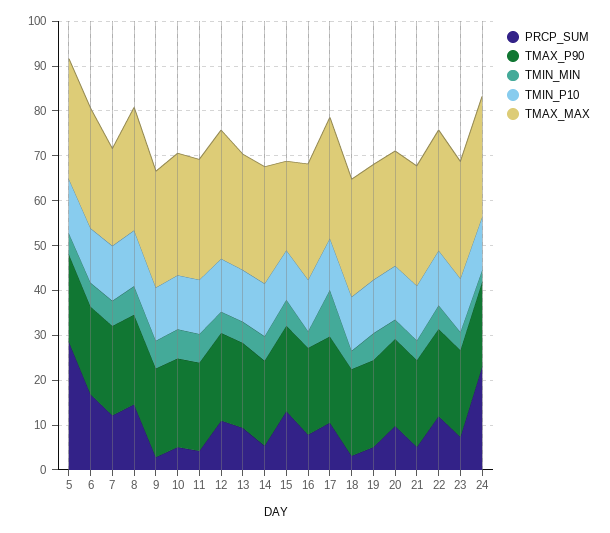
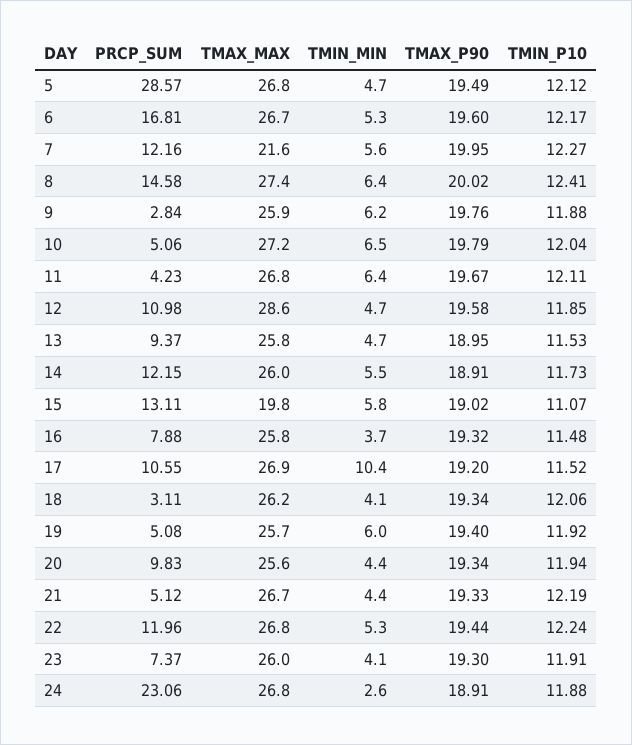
  {
    "PRCP_SUM": {
      "5": 28.57,
      "6": 16.81,
      "7": 12.16,
      "8": 14.58,
      "9": 2.84,
      "10": 5.06,
      "11": 4.23,
      "12": 10.98,
      "13": 9.37,
-     "14": 6,
+     "14": 12.15,
      "15": 13.11,
      "16": 7.88,
      "17": 10.55,
      "18": 3.11,
      "19": 5.08,
      "20": 9.83,
      "21": 5.12,
      "22": 11.96,
      "23": 7.37,
      "24": 23.06
    },
    "TMAX_P90": {
      "5": 19.49,
      "6": 19.6,
      "7": 19.95,
      "8": 20.02,
      "9": 19.76,
      "10": 19.79,
      "11": 19.67,
      "12": 19.58,
      "13": 18.95,
      "14": 18.91,
      "15": 19.02,
      "16": 19.32,
      "17": 19.2,
      "18": 19.34,
      "19": 19.4,
      "20": 19.34,
      "21": 19.33,
      "22": 19.44,
      "23": 19.3,
      "24": 18.91
    },
    "TMIN_MIN": {
      "5": 4.7,
      "6": 5.3,
      "7": 5.6,
      "8": 6.4,
      "9": 6.2,
      "10": 6.5,
      "11": 6.4,
      "12": 4.7,
      "13": 4.7,
      "14": 5.5,
      "15": 5.8,
      "16": 3.7,
      "17": 10.4,
      "18": 4.1,
      "19": 6,
      "20": 4.4,
      "21": 4.4,
      "22": 5.3,
      "23": 4.1,
      "24": 2.6
    },
    "TMIN_P10": {
      "5": 12.12,
      "6": 12.17,
      "7": 12.27,
      "8": 12.41,
      "9": 11.88,
      "10": 12.04,
      "11": 12.11,
      "12": 11.85,
      "13": 11.53,
      "14": 11.73,
      "15": 11.07,
      "16": 11.48,
      "17": 11.52,
      "18": 12.06,
      "19": 11.92,
      "20": 11.94,
      "21": 12.19,
      "22": 12.24,
      "23": 11.91,
      "24": 11.88
    },
    "TMAX_MAX": {
      "5": 26.8,
      "6": 26.7,
      "7": 21.6,
      "8": 27.4,
      "9": 25.9,
      "10": 27.2,
      "11": 26.8,
      "12": 28.6,
      "13": 25.8,
      "14": 26,
      "15": 19.8,
      "16": 25.8,
      "17": 26.9,
      "18": 26.2,
      "19": 25.7,
      "20": 25.6,
      "21": 26.7,
      "22": 26.8,
      "23": 26,
      "24": 26.8
    }
  }

